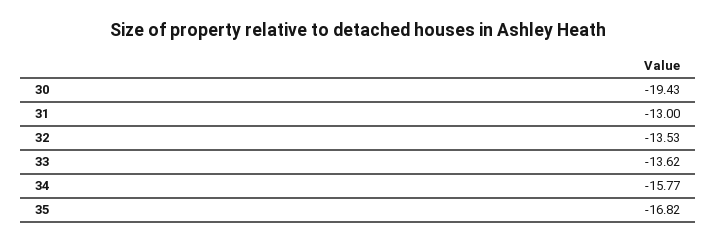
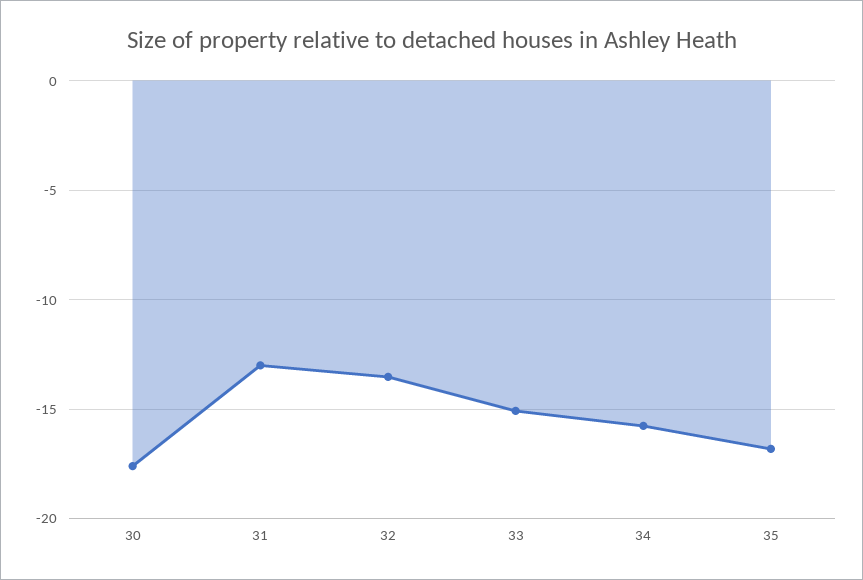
  {
-   "30": -19.43,
+   "30": -17.5,
    "31": -13,
    "32": -13.53,
-   "33": -13.62,
+   "33": -15,
    "34": -15.77,
    "35": -16.82
  }

